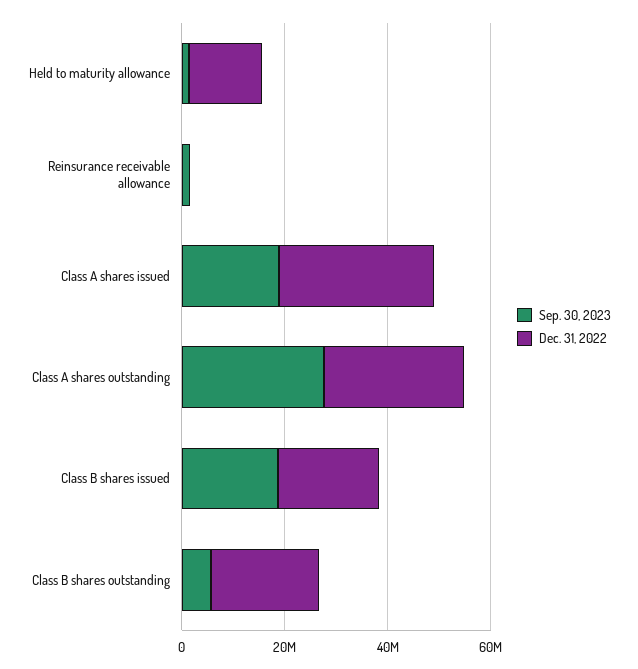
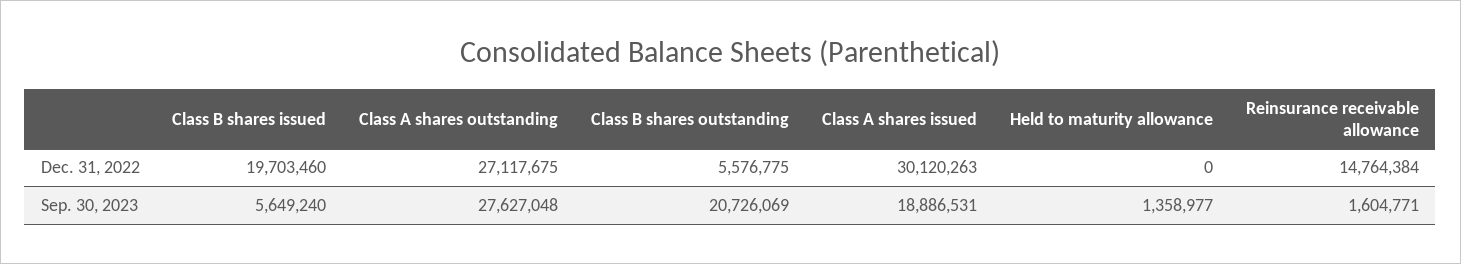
  {
    "Sep. 30, 2023": {
      "Held to maturity allowance": 1358977,
      "Reinsurance receivable allowance": 1604771,
      "Class A shares issued": 18886531,
      "Class A shares outstanding": 27627048,
-     "Class B shares issued": 20000000,
+     "Class B shares issued": 5649240,
-     "Class B shares outstanding": 5000000
+     "Class B shares outstanding": 20726069
    },
    "Dec. 31, 2022": {
-     "Held to maturity allowance": 15000000,
+     "Held to maturity allowance": 0,
-     "Reinsurance receivable allowance": 0,
+     "Reinsurance receivable allowance": 14764384,
      "Class A shares issued": 30120263,
      "Class A shares outstanding": 27117675,
      "Class B shares issued": 19703460,
-     "Class B shares outstanding": 20000000
+     "Class B shares outstanding": 5576775
    }
  }

